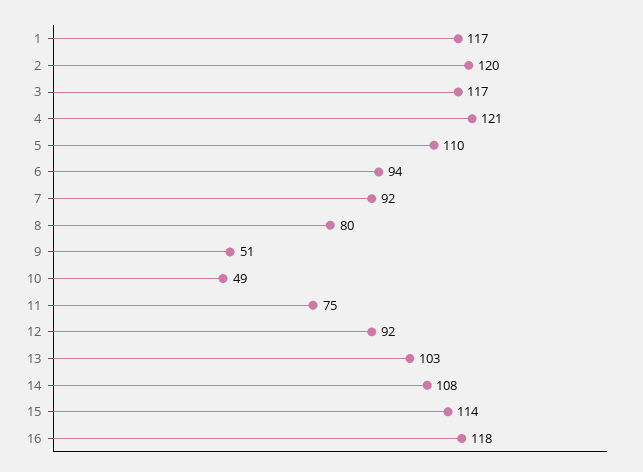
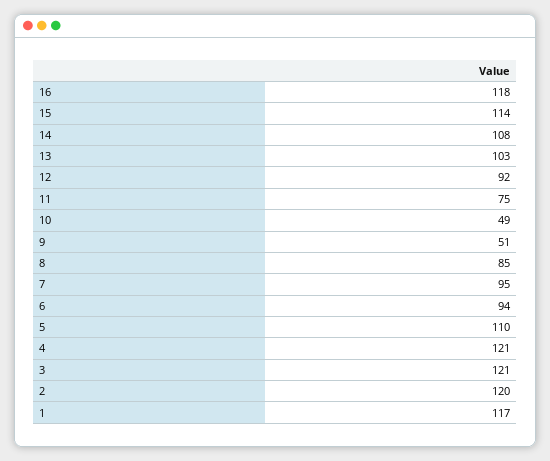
  {
    "1": 117,
    "2": 120,
-   "3": 117,
+   "3": 121,
    "4": 121,
    "5": 110,
    "6": 94,
-   "7": 92,
+   "7": 95,
-   "8": 80,
+   "8": 85,
    "9": 51,
    "10": 49,
    "11": 75,
    "12": 92,
    "13": 103,
    "14": 108,
    "15": 114,
    "16": 118
  }

